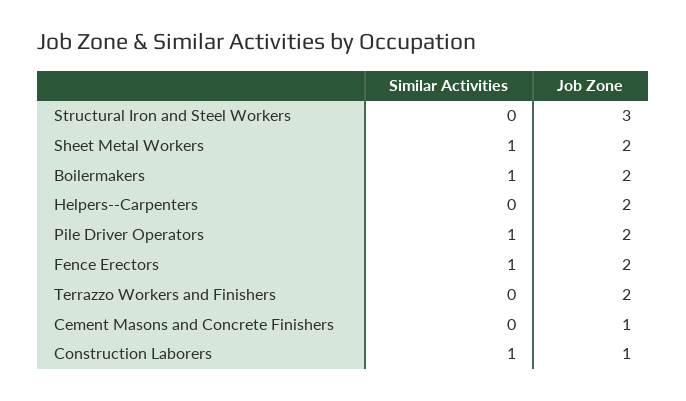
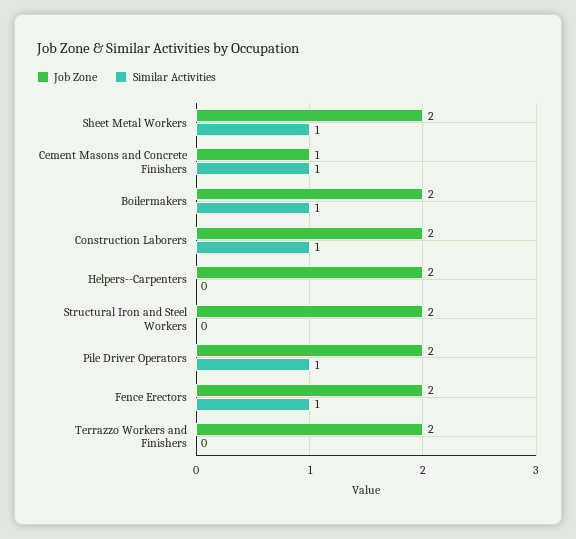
  {
    "Similar Activities": {
      "Structural Iron and Steel Workers": 0,
      "Sheet Metal Workers": 1,
      "Boilermakers": 1,
      "Helpers--Carpenters": 0,
      "Pile Driver Operators": 1,
      "Fence Erectors": 1,
      "Terrazzo Workers and Finishers": 0,
-     "Cement Masons and Concrete Finishers": 0,
+     "Cement Masons and Concrete Finishers": 1,
      "Construction Laborers": 1
    },
    "Job Zone": {
-     "Structural Iron and Steel Workers": 3,
+     "Structural Iron and Steel Workers": 2,
      "Sheet Metal Workers": 2,
      "Boilermakers": 2,
      "Helpers--Carpenters": 2,
      "Pile Driver Operators": 2,
      "Fence Erectors": 2,
      "Terrazzo Workers and Finishers": 2,
      "Cement Masons and Concrete Finishers": 1,
-     "Construction Laborers": 1
+     "Construction Laborers": 2
    }
  }

